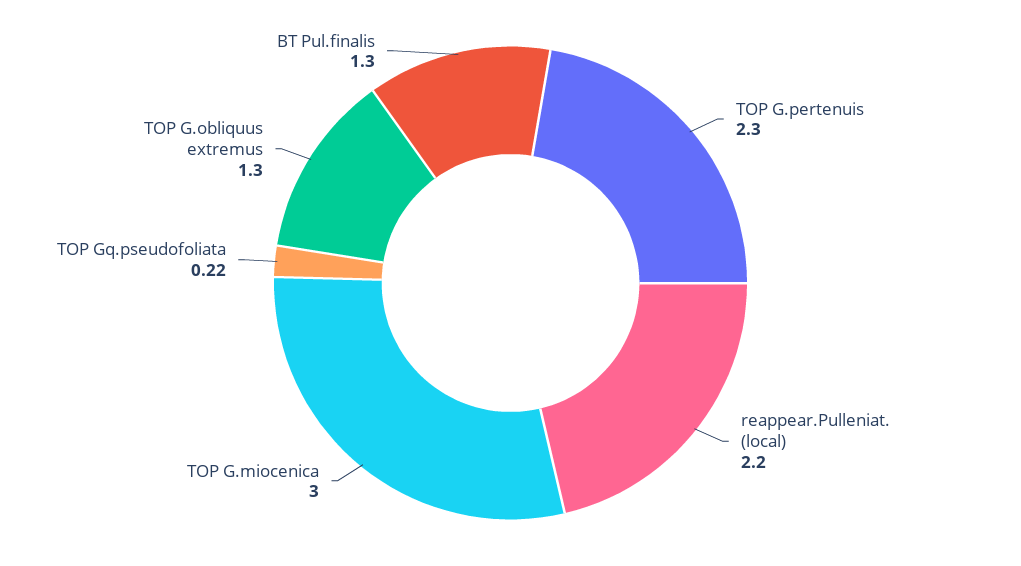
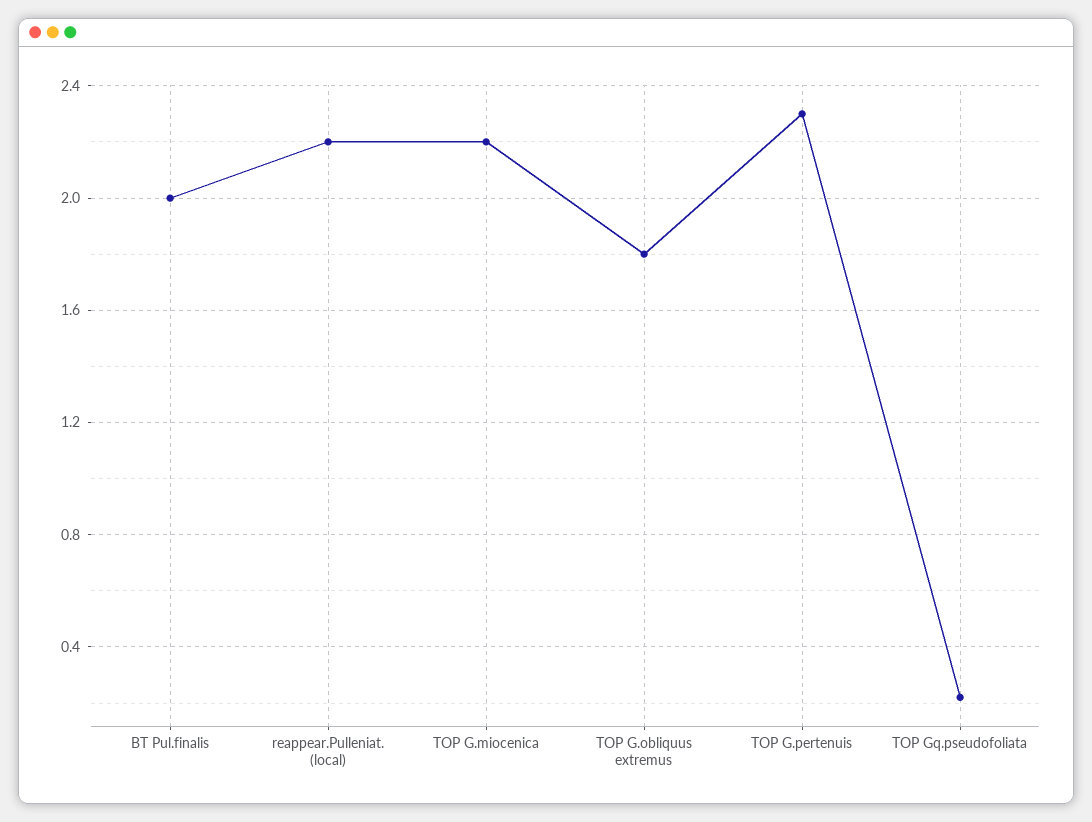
  {
    "TOP G.pertenuis": 2.3,
    "reappear.Pulleniat. (local)": 2.2,
-   "TOP G.miocenica": 3,
+   "TOP G.miocenica": 2.2,
    "TOP Gq.pseudofoliata": 0.22,
-   "TOP G.obliquus extremus": 1.3,
+   "TOP G.obliquus extremus": 1.8,
-   "BT Pul.finalis": 1.3
+   "BT Pul.finalis": 2
  }

